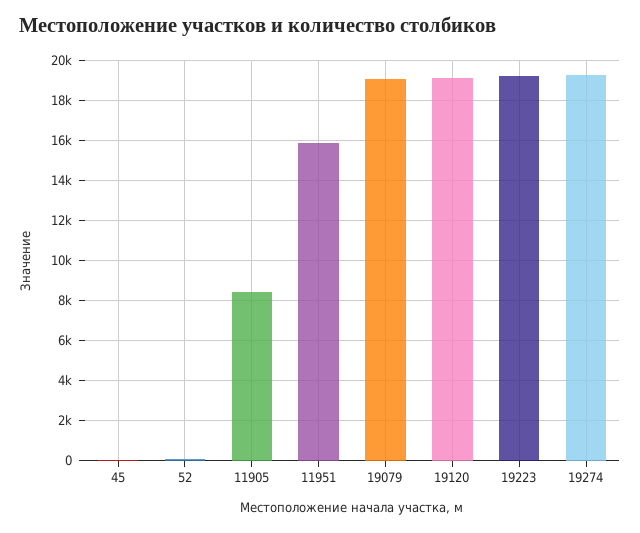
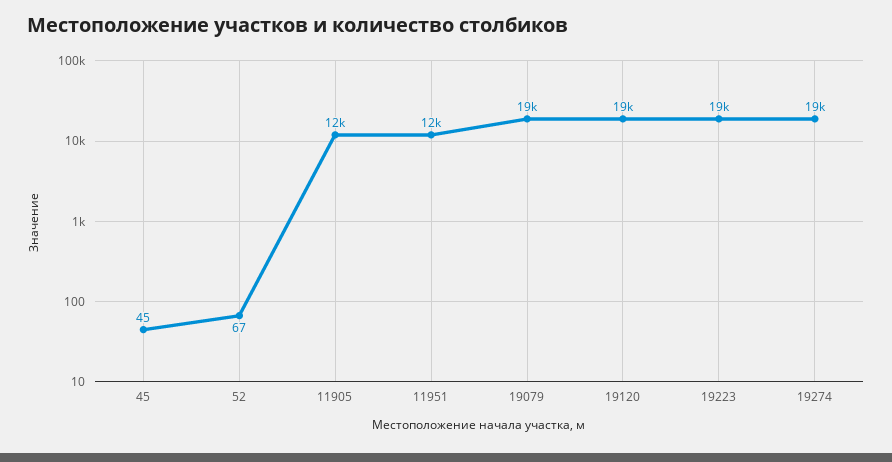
  {
    "45": 45,
    "52": 67,
-   "11905": 8500,
+   "11905": 12000,
-   "11951": 16000,
+   "11951": 12000,
    "19079": 19000,
    "19120": 19000,
    "19223": 19000,
    "19274": 19000
  }

